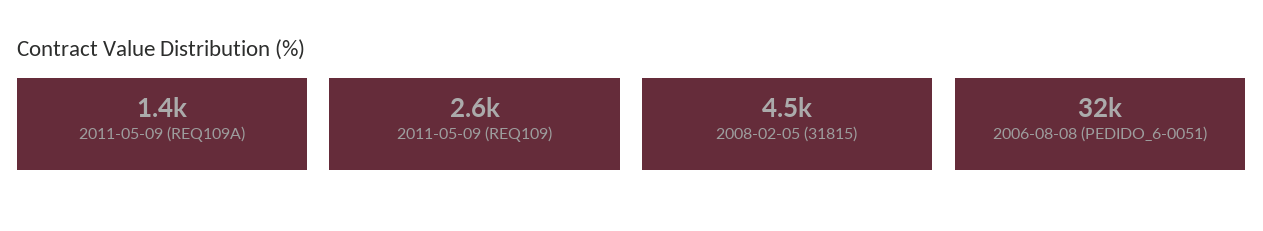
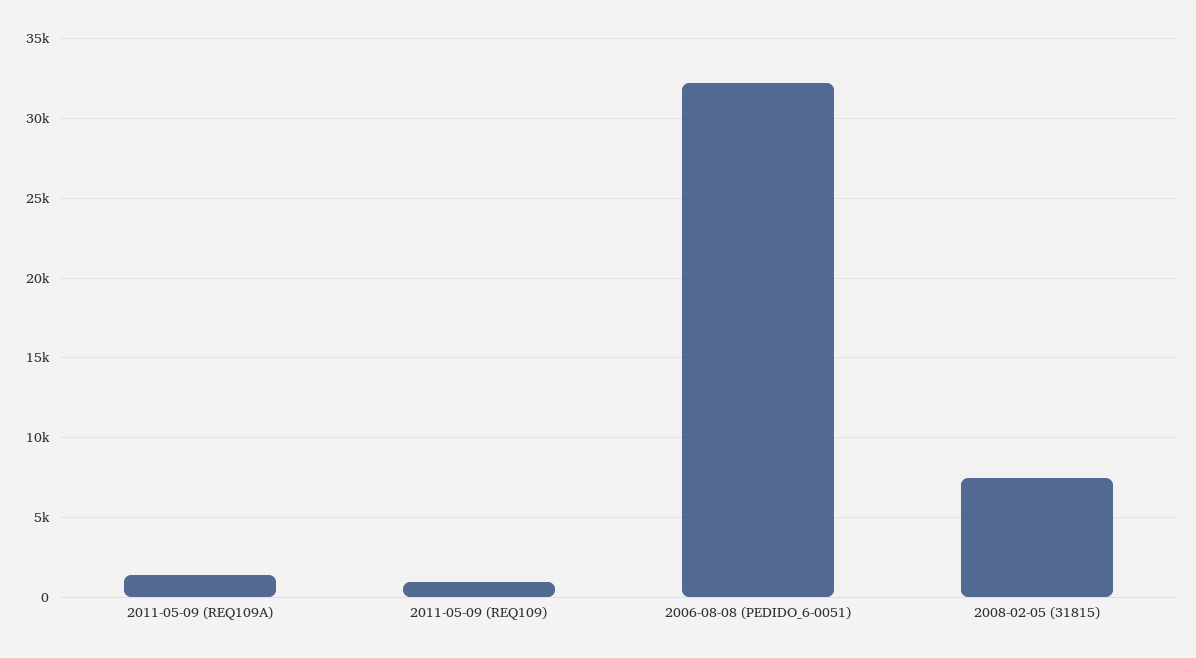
  {
    "2011-05-09 (REQ109A)": 1400,
-   "2011-05-09 (REQ109)": 2600,
+   "2011-05-09 (REQ109)": 1000,
-   "2008-02-05 (31815)": 4500,
+   "2008-02-05 (31815)": 7500,
    "2006-08-08 (PEDIDO_6-0051)": 32000
  }

